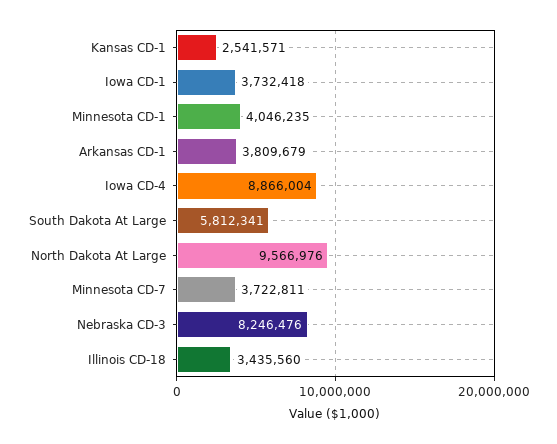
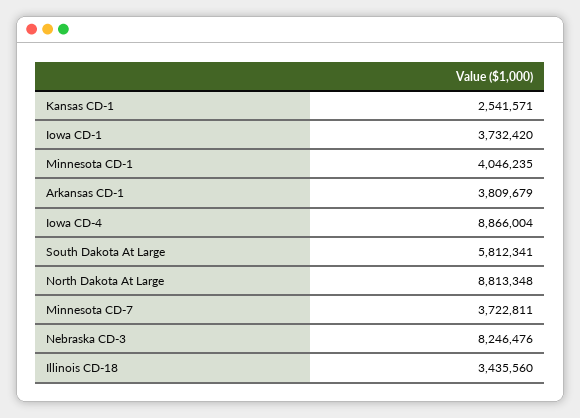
  {
    "Kansas CD-1": 2541571,
-   "Iowa CD-1": 3732418,
+   "Iowa CD-1": 3732420,
    "Minnesota CD-1": 4046235,
    "Arkansas CD-1": 3809679,
    "Iowa CD-4": 8866004,
    "South Dakota At Large": 5812341,
-   "North Dakota At Large": 9566976,
+   "North Dakota At Large": 8813348,
    "Minnesota CD-7": 3722811,
    "Nebraska CD-3": 8246476,
    "Illinois CD-18": 3435560
  }

